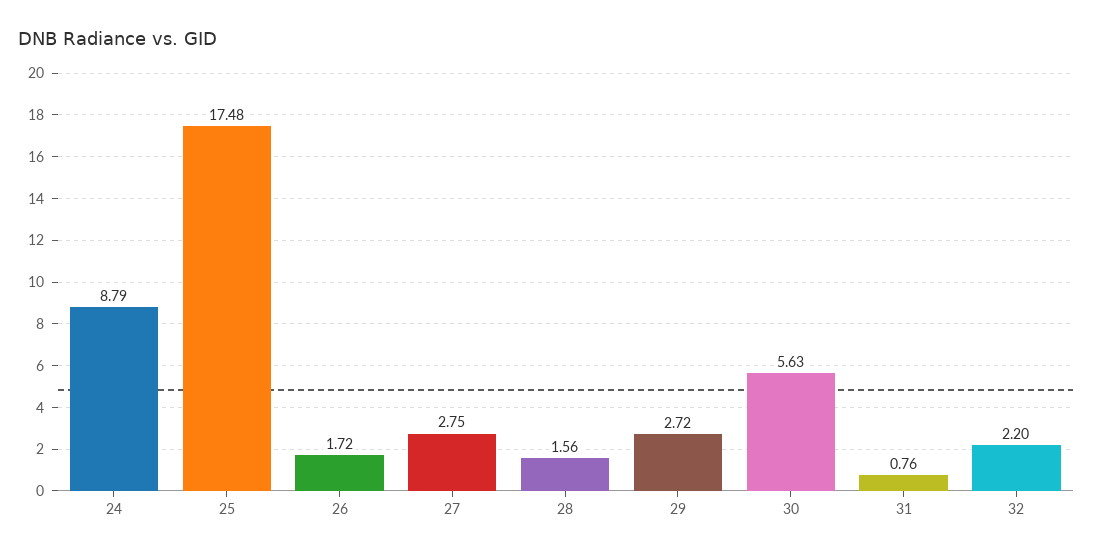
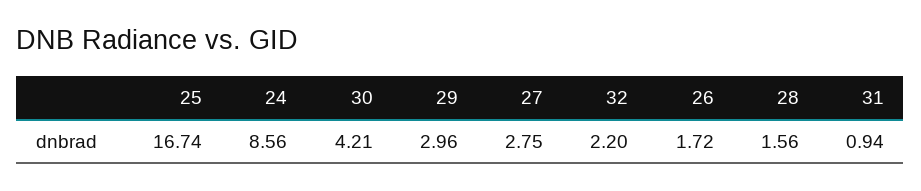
  {
-   "24": 8.79,
+   "24": 8.56,
-   "25": 17.48,
+   "25": 16.74,
    "26": 1.72,
    "27": 2.75,
    "28": 1.56,
-   "29": 2.72,
+   "29": 2.96,
-   "30": 5.63,
+   "30": 4.21,
-   "31": 0.76,
+   "31": 0.94,
    "32": 2.2
  }

